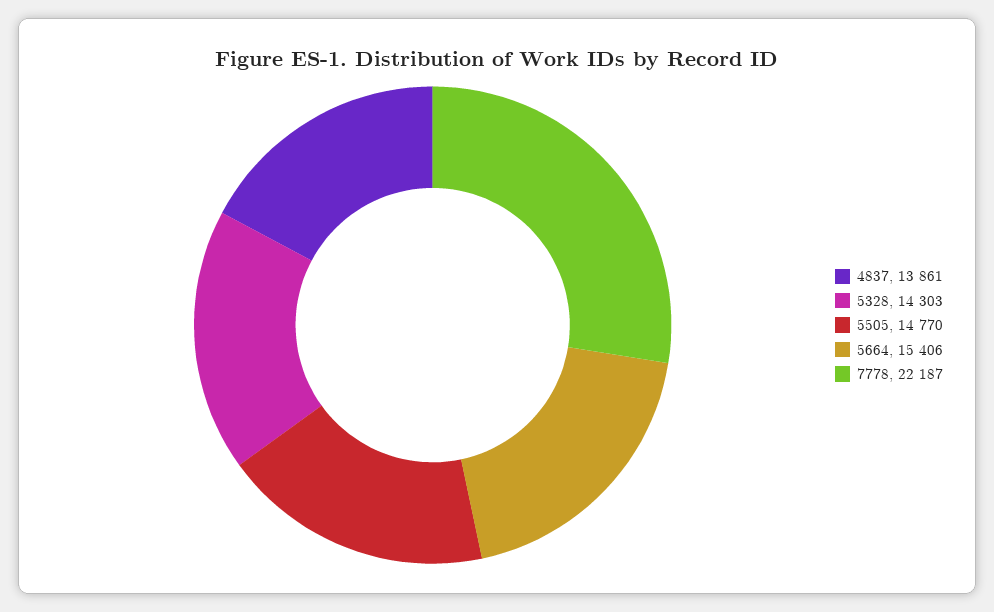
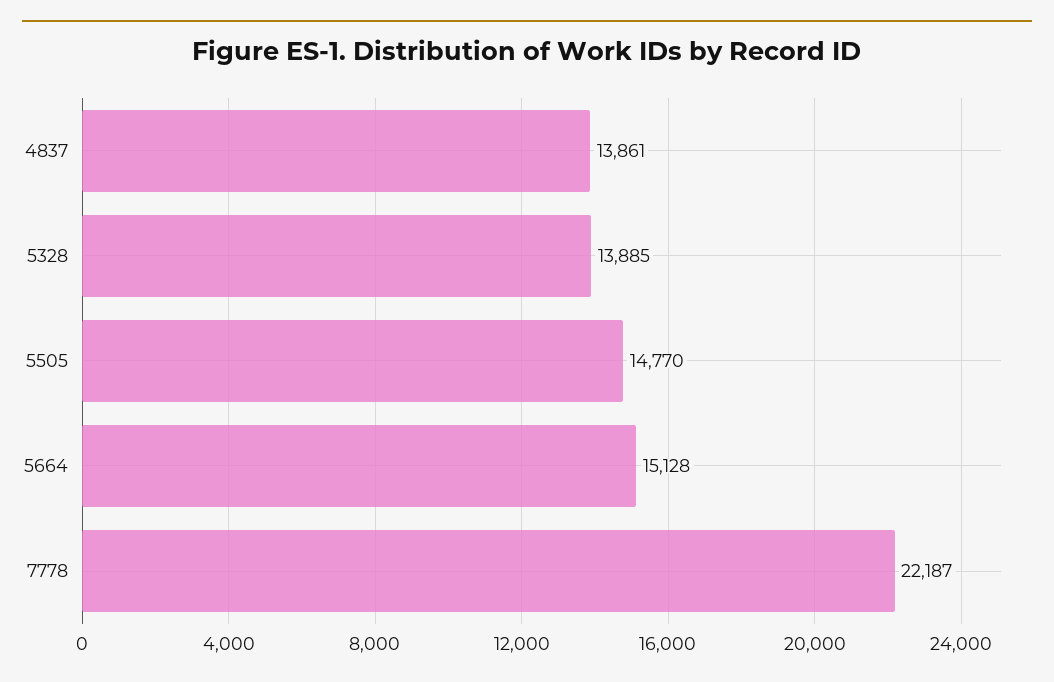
  {
    "4837": 13861,
-   "5328": 14303,
+   "5328": 13885,
    "5505": 14770,
-   "5664": 15406,
+   "5664": 15128,
    "7778": 22187
  }

